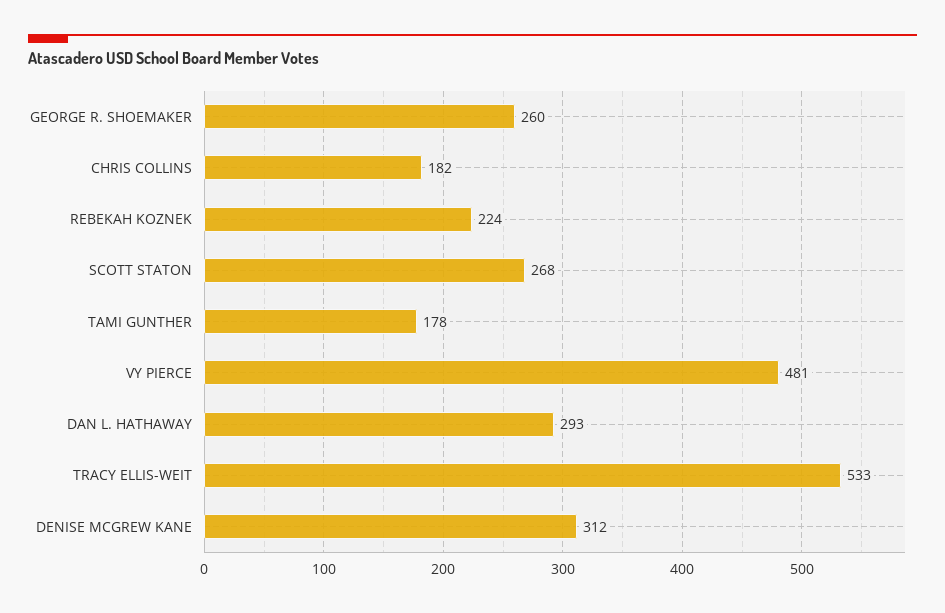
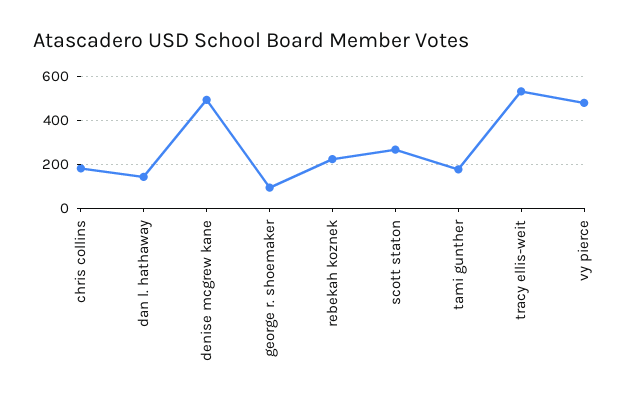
  {
-   "GEORGE R. SHOEMAKER": 260,
+   "GEORGE R. SHOEMAKER": 100,
    "CHRIS COLLINS": 182,
    "REBEKAH KOZNEK": 224,
    "SCOTT STATON": 268,
    "TAMI GUNTHER": 178,
    "VY PIERCE": 481,
-   "DAN L. HATHAWAY": 293,
+   "DAN L. HATHAWAY": 150,
    "TRACY ELLIS-WEIT": 533,
-   "DENISE MCGREW KANE": 312
+   "DENISE MCGREW KANE": 500
  }

